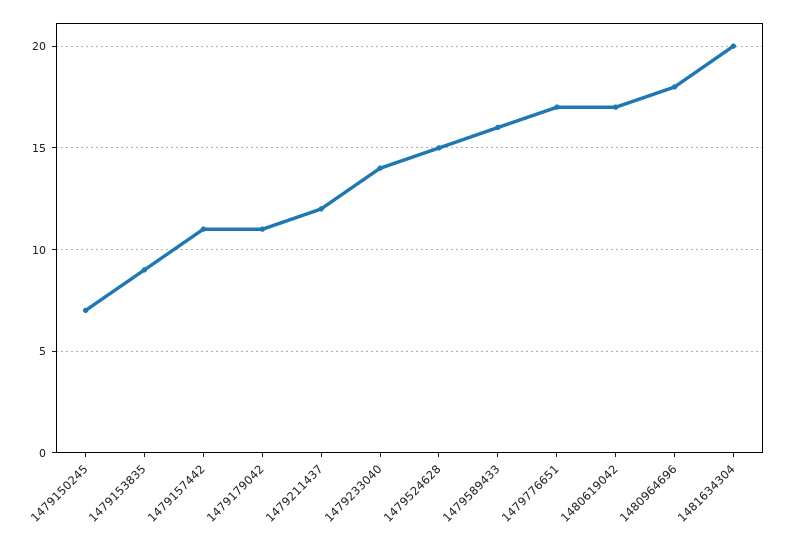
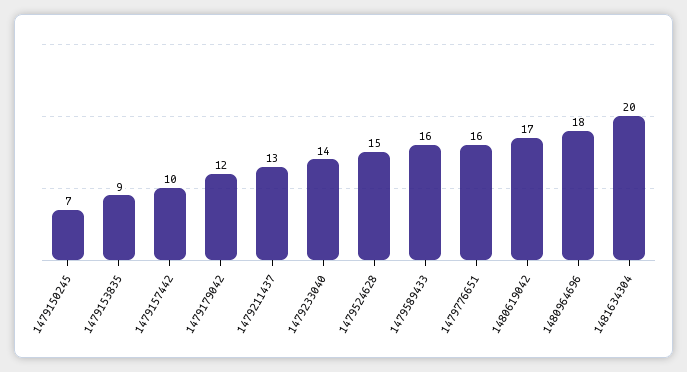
  {
    "1479150245": 7,
    "1479153835": 9,
-   "1479157442": 11,
+   "1479157442": 10,
-   "1479179042": 11,
+   "1479179042": 12,
-   "1479211437": 12,
+   "1479211437": 13,
    "1479233040": 14,
    "1479524628": 15,
    "1479589433": 16,
-   "1479776651": 17,
+   "1479776651": 16,
    "1480619042": 17,
    "1480964696": 18,
    "1481634304": 20
  }

